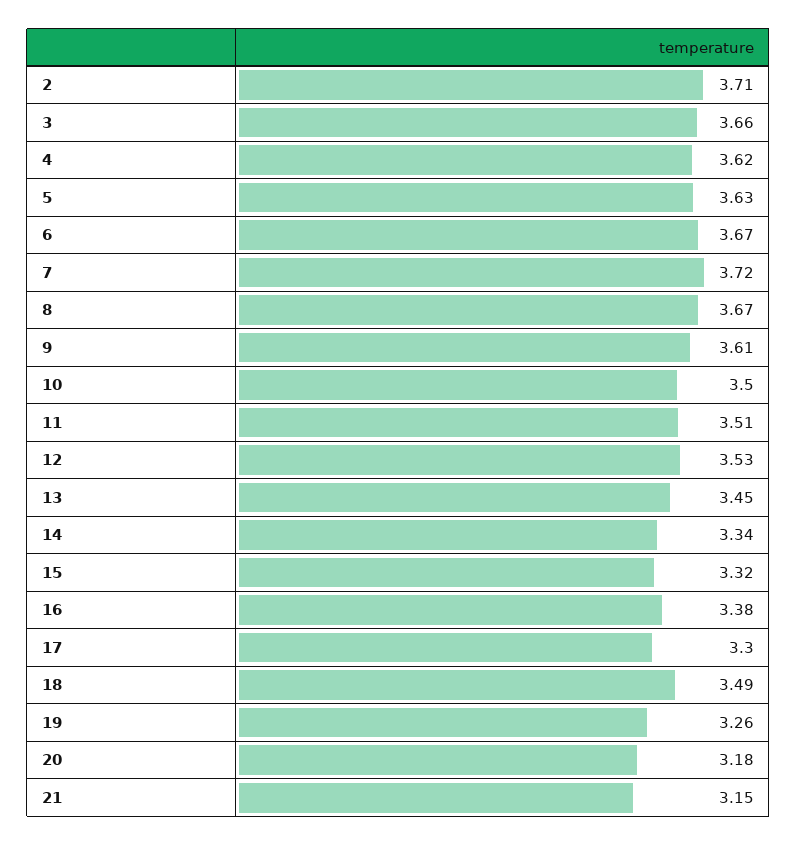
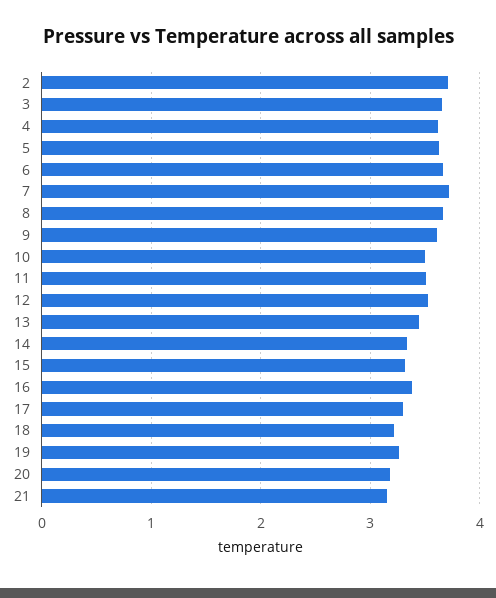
  {
    "2": 3.71,
    "3": 3.66,
    "4": 3.62,
    "5": 3.63,
    "6": 3.67,
    "7": 3.72,
    "8": 3.67,
    "9": 3.61,
    "10": 3.5,
    "11": 3.51,
    "12": 3.53,
    "13": 3.45,
    "14": 3.34,
    "15": 3.32,
    "16": 3.38,
    "17": 3.3,
-   "18": 3.49,
+   "18": 3.2,
    "19": 3.26,
    "20": 3.18,
    "21": 3.15
  }

